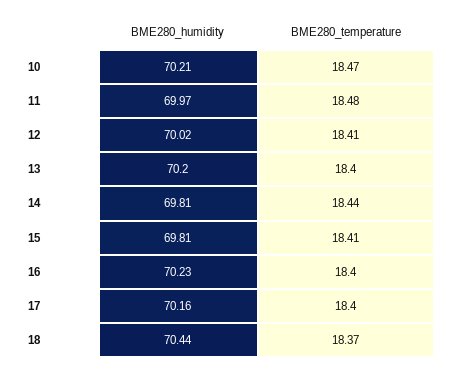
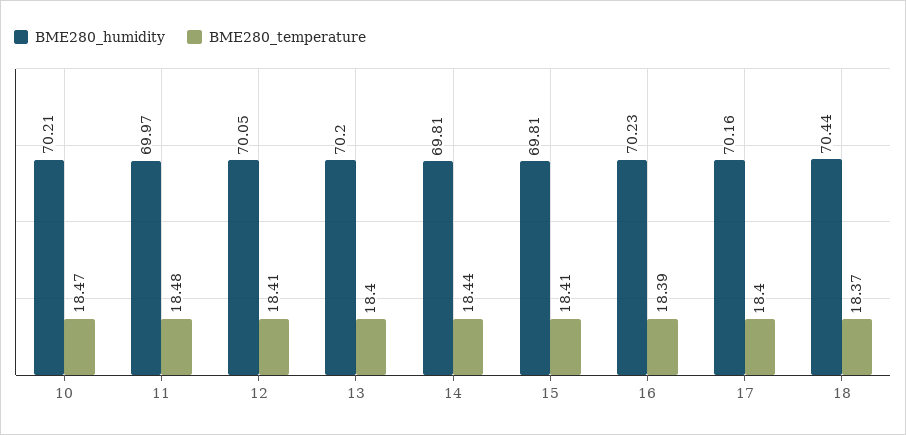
  {
    "BME280_humidity": {
      "10": 70.21,
      "11": 69.97,
-     "12": 70.02,
+     "12": 70.05,
      "13": 70.2,
      "14": 69.81,
      "15": 69.81,
      "16": 70.23,
      "17": 70.16,
      "18": 70.44
    },
    "BME280_temperature": {
      "10": 18.47,
      "11": 18.48,
      "12": 18.41,
      "13": 18.4,
      "14": 18.44,
      "15": 18.41,
-     "16": 18.4,
+     "16": 18.39,
      "17": 18.4,
      "18": 18.37
    }
  }

